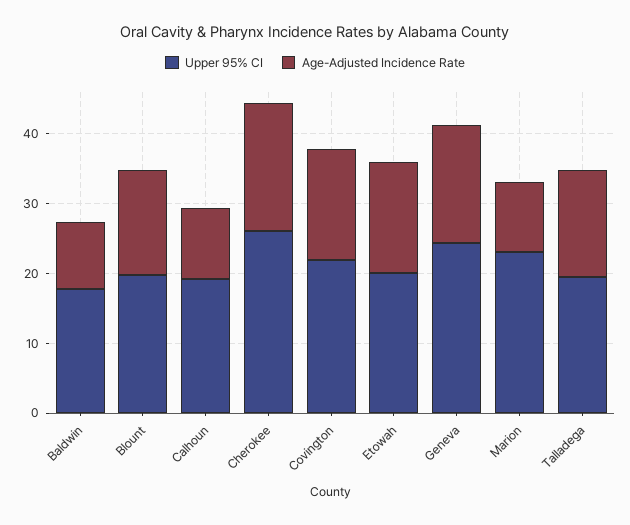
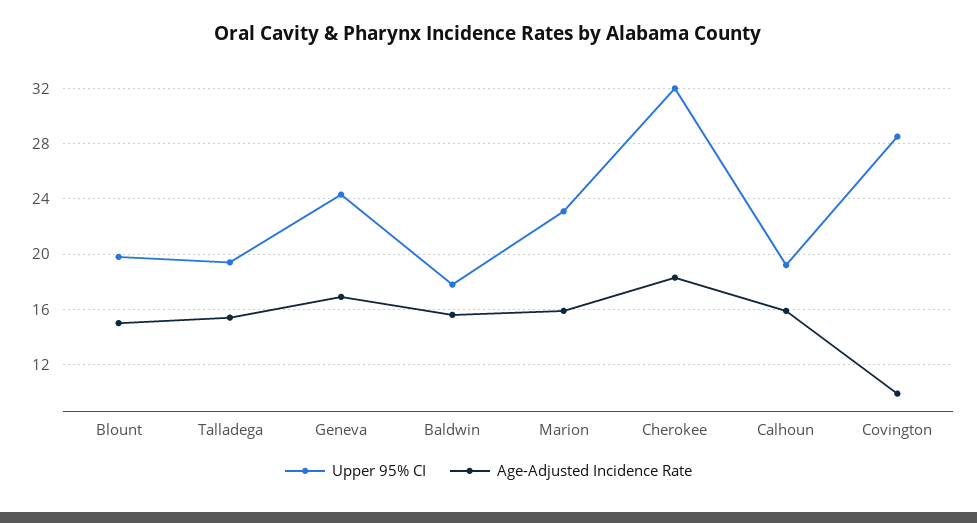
  {
    "Upper 95% CI": {
      "Baldwin": 18,
      "Blount": 20,
      "Calhoun": 19,
-     "Cherokee": 26,
+     "Cherokee": 32,
-     "Covington": 22,
+     "Covington": 28.5,
-     "Etowah": 20,
      "Geneva": 24.5,
      "Marion": 23,
      "Talladega": 19.5
    },
    "Age-Adjusted Incidence Rate": {
-     "Baldwin": 10,
+     "Baldwin": 15.5,
      "Blount": 15,
-     "Calhoun": 10,
+     "Calhoun": 16,
      "Cherokee": 18.5,
-     "Covington": 16,
+     "Covington": 10,
-     "Etowah": 16,
      "Geneva": 17,
-     "Marion": 10,
+     "Marion": 16,
      "Talladega": 15.5
    }
  }

